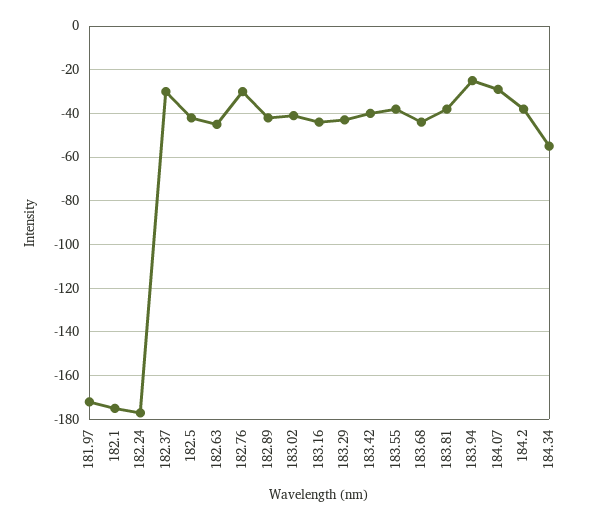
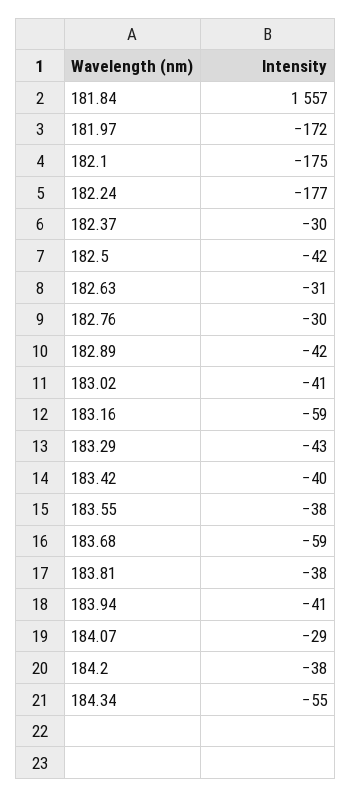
  {
    "181.97": -172,
    "182.1": -175,
    "182.24": -177,
    "182.37": -30,
    "182.5": -42,
-   "182.63": -45,
+   "182.63": -31,
    "182.76": -30,
    "182.89": -42,
    "183.02": -41,
-   "183.16": -45,
+   "183.16": -59,
    "183.29": -43,
    "183.42": -40,
    "183.55": -38,
-   "183.68": -45,
+   "183.68": -59,
    "183.81": -38,
-   "183.94": -25,
+   "183.94": -41,
    "184.07": -29,
    "184.2": -38,
-   "184.34": -55
+   "184.34": -55,
+   "181.84": 1557
  }

